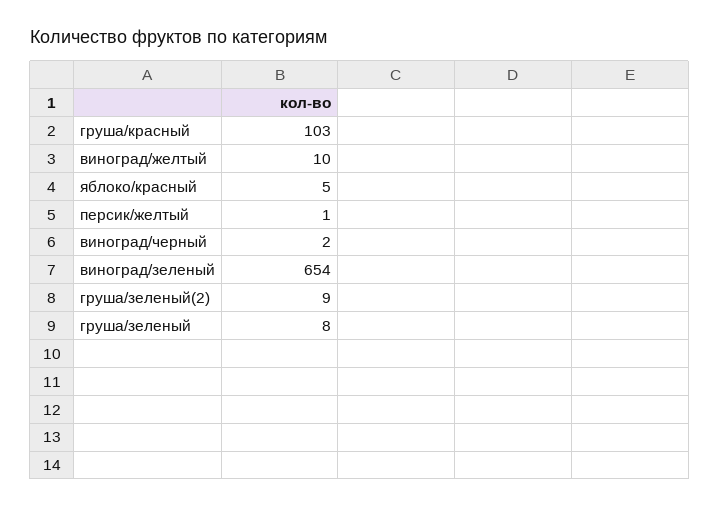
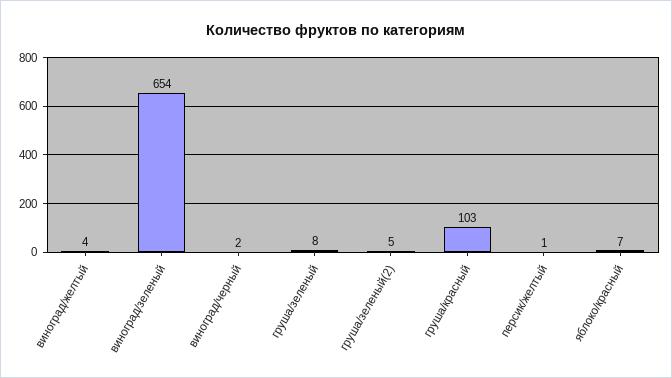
  {
    "груша/красный": 103,
-   "виноград/желтый": 10,
+   "виноград/желтый": 4,
-   "яблоко/красный": 5,
+   "яблоко/красный": 7,
    "персик/желтый": 1,
    "виноград/черный": 2,
    "виноград/зеленый": 654,
-   "груша/зеленый(2)": 9,
+   "груша/зеленый(2)": 5,
    "груша/зеленый": 8
  }

